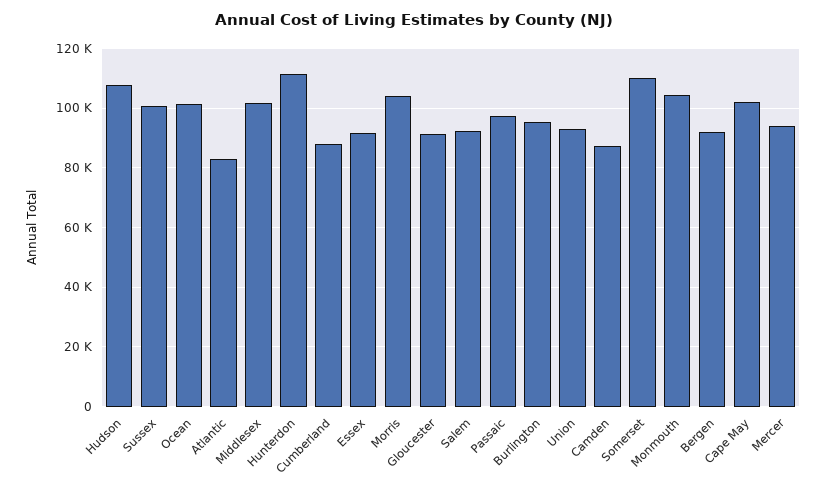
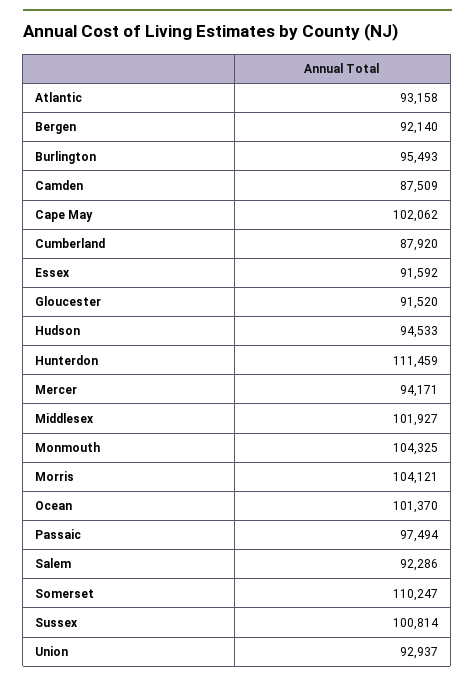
  {
-   "Hudson": 107500,
+   "Hudson": 94533,
    "Sussex": 100814,
    "Ocean": 101370,
-   "Atlantic": 82500,
+   "Atlantic": 93158,
    "Middlesex": 101927,
    "Hunterdon": 111459,
    "Cumberland": 87920,
    "Essex": 91592,
    "Morris": 104121,
    "Gloucester": 91520,
    "Salem": 92286,
    "Passaic": 97494,
    "Burlington": 95493,
    "Union": 92937,
    "Camden": 87509,
    "Somerset": 110247,
    "Monmouth": 104325,
    "Bergen": 92140,
    "Cape May": 102062,
    "Mercer": 94171
  }

